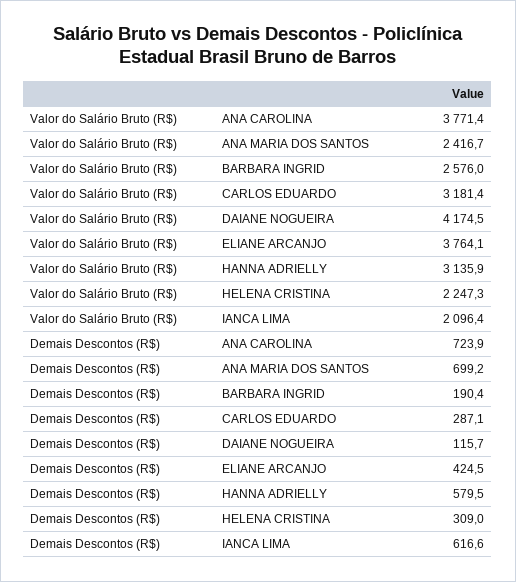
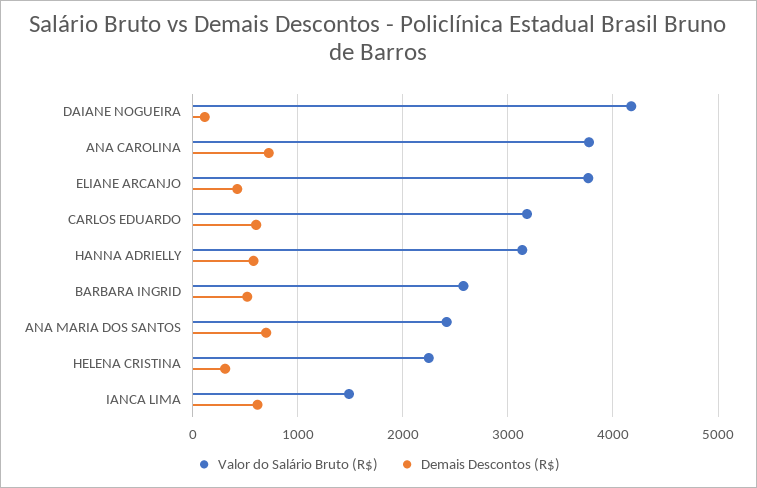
  {
    "Valor do Salário Bruto (R$)": {
      "ANA CAROLINA": 3771.4,
      "ANA MARIA DOS SANTOS": 2416.7,
      "BARBARA INGRID": 2576,
      "CARLOS EDUARDO": 3181.4,
      "DAIANE NOGUEIRA": 4174.5,
      "ELIANE ARCANJO": 3764.1,
      "HANNA ADRIELLY": 3135.9,
      "HELENA CRISTINA": 2247.3,
-     "IANCA LIMA": 2096.4
+     "IANCA LIMA": 1500
    },
    "Demais Descontos (R$)": {
      "ANA CAROLINA": 723.9,
      "ANA MARIA DOS SANTOS": 699.2,
-     "BARBARA INGRID": 190.4,
+     "BARBARA INGRID": 500,
-     "CARLOS EDUARDO": 287.1,
+     "CARLOS EDUARDO": 600,
      "DAIANE NOGUEIRA": 115.7,
      "ELIANE ARCANJO": 424.5,
      "HANNA ADRIELLY": 579.5,
      "HELENA CRISTINA": 309,
      "IANCA LIMA": 616.6
    }
  }

